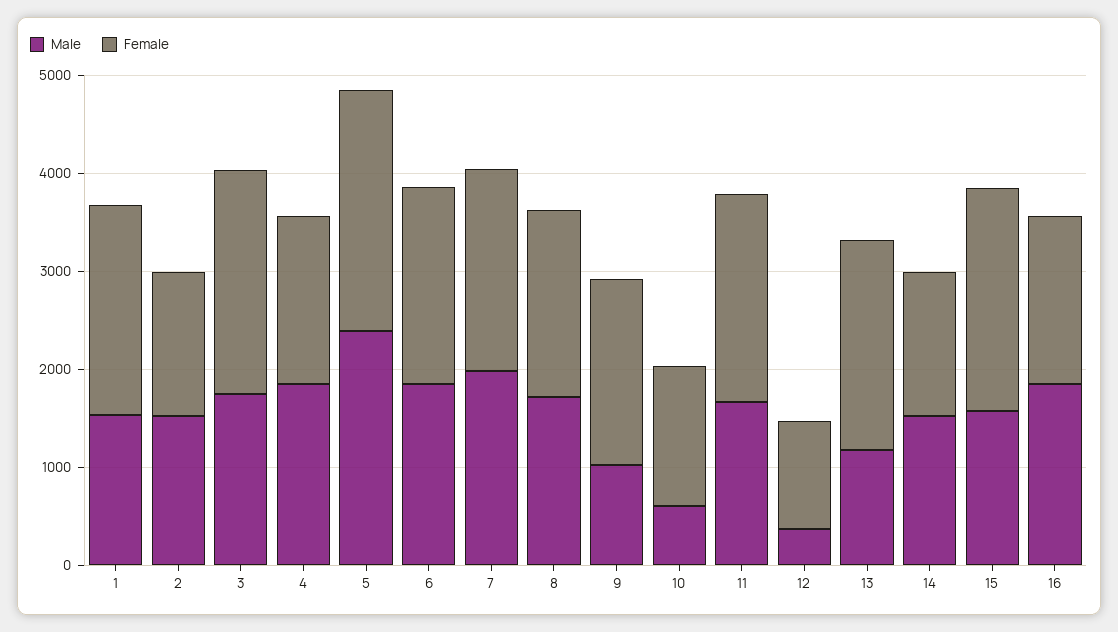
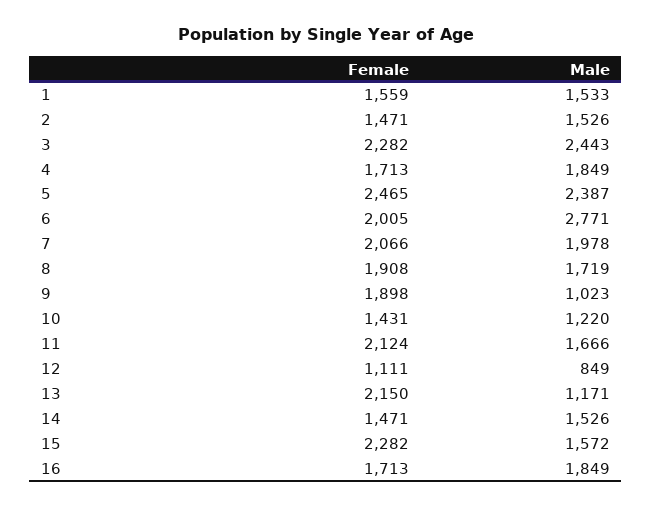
  {
    "Male": {
      "1": 1533,
      "2": 1526,
-     "3": 1800,
+     "3": 2443,
      "4": 1849,
      "5": 2387,
-     "6": 1800,
+     "6": 2771,
      "7": 1978,
      "8": 1719,
      "9": 1023,
-     "10": 600,
+     "10": 1220,
      "11": 1666,
-     "12": 400,
+     "12": 849,
      "13": 1171,
      "14": 1526,
      "15": 1572,
      "16": 1849
    },
    "Female": {
-     "1": 2200,
+     "1": 1559,
      "2": 1471,
      "3": 2282,
      "4": 1713,
      "5": 2465,
      "6": 2005,
      "7": 2066,
      "8": 1908,
      "9": 1898,
      "10": 1431,
      "11": 2124,
      "12": 1111,
      "13": 2150,
      "14": 1471,
      "15": 2282,
      "16": 1713
    }
  }

